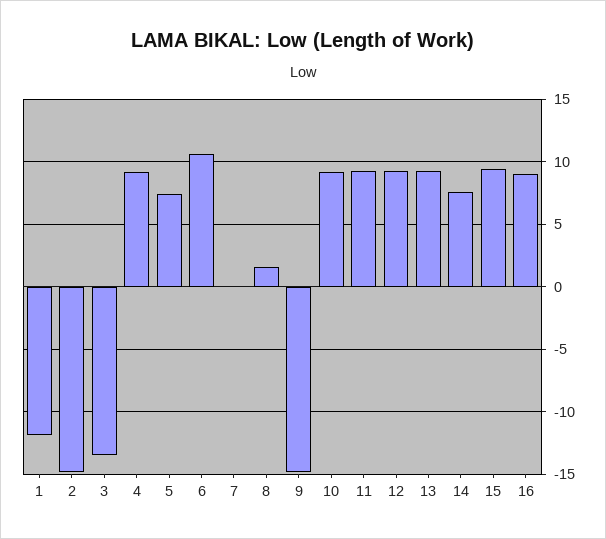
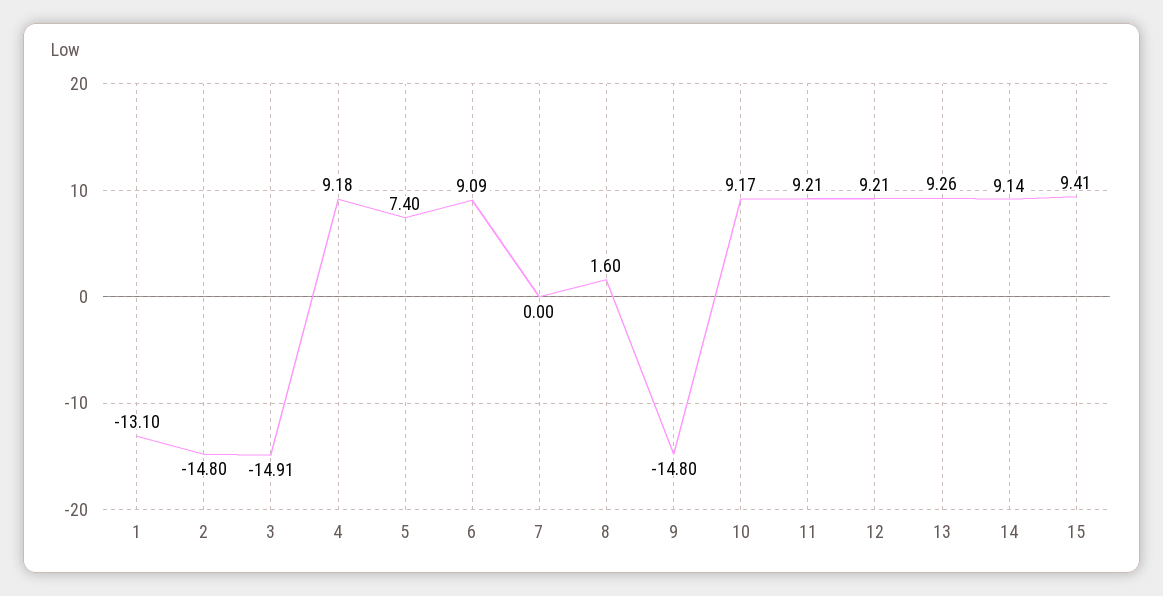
  {
-   "1": -12,
+   "1": -13.1,
    "2": -14.8,
-   "3": -13.5,
+   "3": -14.91,
    "4": 9.18,
    "5": 7.4,
-   "6": 10.5,
+   "6": 9.09,
    "7": 0,
    "8": 1.6,
    "9": -14.8,
    "10": 9.17,
    "11": 9.21,
    "12": 9.21,
    "13": 9.26,
-   "14": 7.5,
+   "14": 9.14,
-   "15": 9.41,
+   "15": 9.41
-   "16": 9
  }

